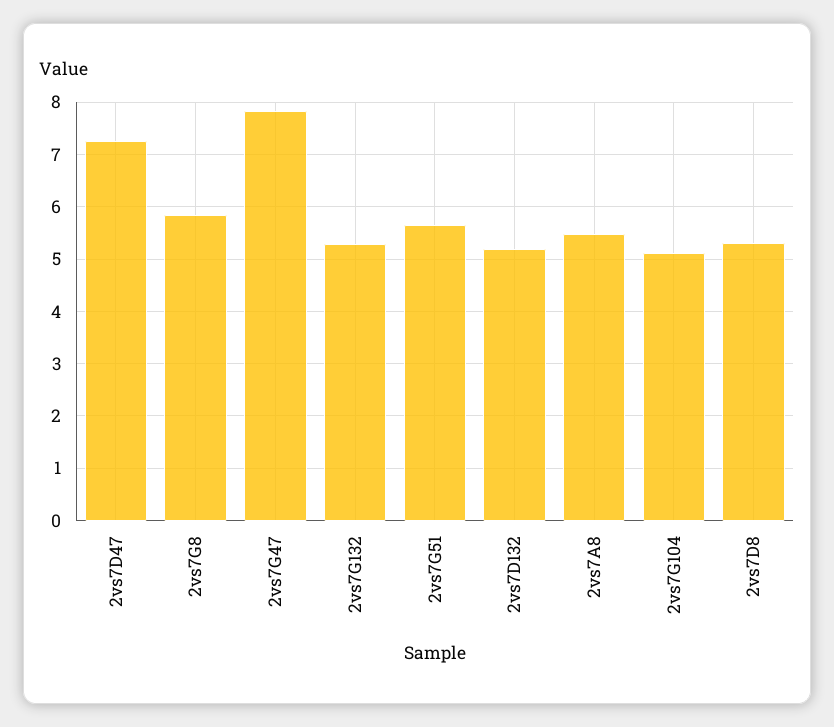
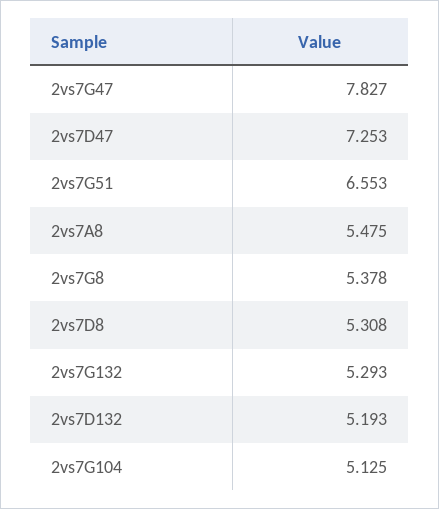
  {
    "2vs7D47": 7.253,
-   "2vs7G8": 5.8,
+   "2vs7G8": 5.378,
    "2vs7G47": 7.827,
    "2vs7G132": 5.293,
-   "2vs7G51": 5.6,
+   "2vs7G51": 6.553,
    "2vs7D132": 5.193,
    "2vs7A8": 5.475,
    "2vs7G104": 5.125,
    "2vs7D8": 5.308
  }

